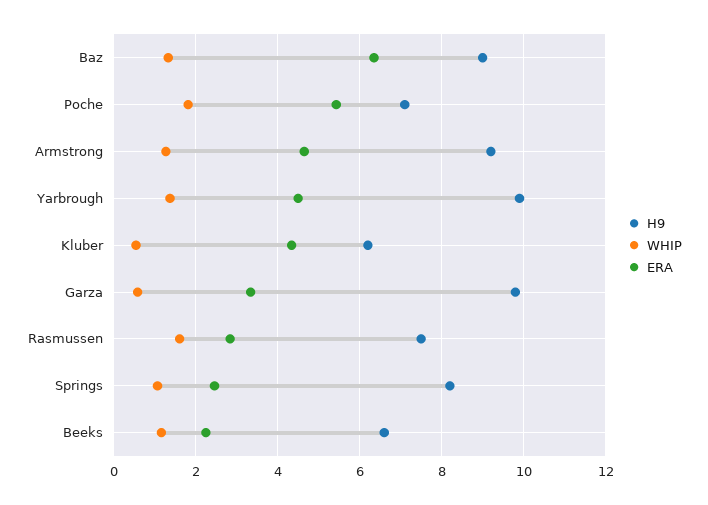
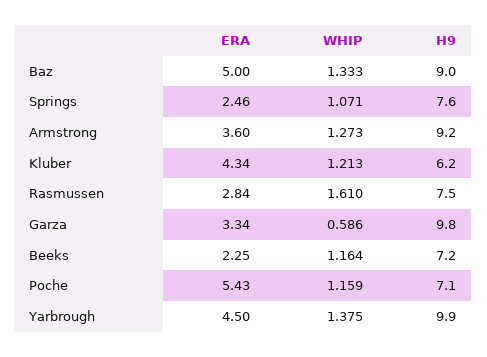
  {
    "H9": {
      "Baz": 9,
      "Poche": 7.1,
      "Armstrong": 9.2,
      "Yarbrough": 9.9,
      "Kluber": 6.2,
      "Garza": 9.8,
      "Rasmussen": 7.5,
-     "Springs": 8.2,
+     "Springs": 7.6,
-     "Beeks": 6.6
+     "Beeks": 7.2
    },
    "WHIP": {
      "Baz": 1.333,
-     "Poche": 1.8,
+     "Poche": 1.159,
      "Armstrong": 1.273,
      "Yarbrough": 1.375,
-     "Kluber": 0.6,
+     "Kluber": 1.213,
      "Garza": 0.586,
      "Rasmussen": 1.61,
      "Springs": 1.071,
      "Beeks": 1.164
    },
    "ERA": {
-     "Baz": 6.4,
+     "Baz": 5,
      "Poche": 5.43,
-     "Armstrong": 4.6,
+     "Armstrong": 3.6,
      "Yarbrough": 4.5,
      "Kluber": 4.34,
      "Garza": 3.34,
      "Rasmussen": 2.84,
      "Springs": 2.46,
      "Beeks": 2.25
    }
  }

